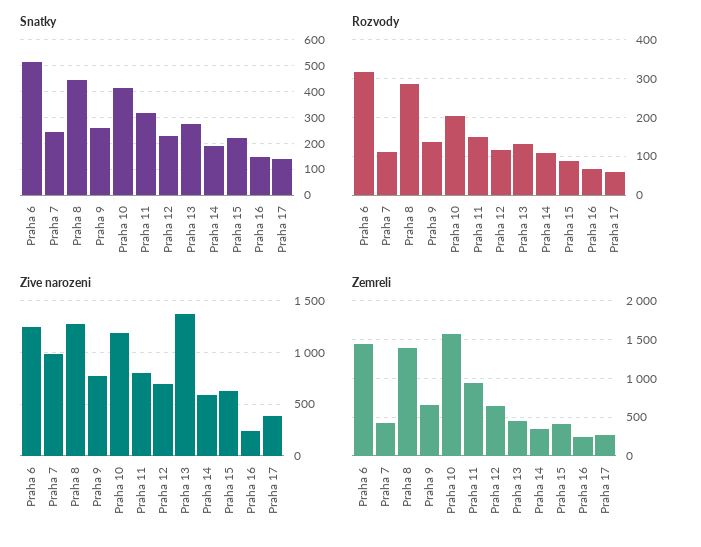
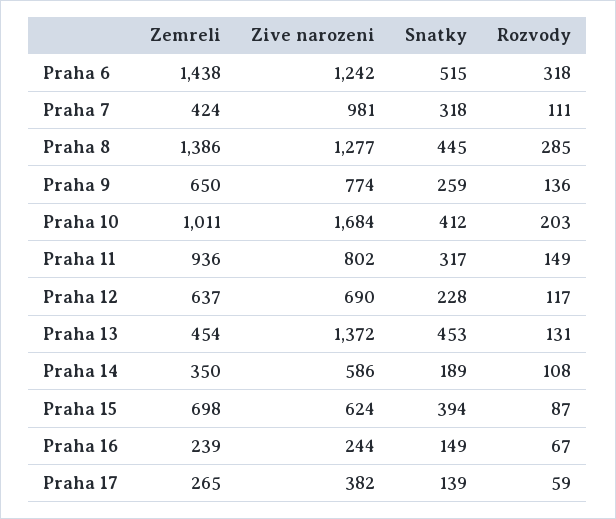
  {
    "Snatky": {
      "Praha 6": 515,
-     "Praha 7": 250,
+     "Praha 7": 318,
      "Praha 8": 445,
      "Praha 9": 259,
      "Praha 10": 412,
      "Praha 11": 317,
      "Praha 12": 228,
-     "Praha 13": 275,
+     "Praha 13": 453,
      "Praha 14": 189,
-     "Praha 15": 225,
+     "Praha 15": 394,
      "Praha 16": 149,
      "Praha 17": 139
    },
    "Rozvody": {
      "Praha 6": 318,
      "Praha 7": 111,
      "Praha 8": 285,
      "Praha 9": 136,
      "Praha 10": 203,
      "Praha 11": 149,
      "Praha 12": 117,
      "Praha 13": 131,
      "Praha 14": 108,
      "Praha 15": 87,
      "Praha 16": 67,
      "Praha 17": 59
    },
    "Zive narozeni": {
      "Praha 6": 1242,
      "Praha 7": 981,
      "Praha 8": 1277,
      "Praha 9": 774,
-     "Praha 10": 1200,
+     "Praha 10": 1684,
      "Praha 11": 802,
      "Praha 12": 690,
      "Praha 13": 1372,
      "Praha 14": 586,
      "Praha 15": 624,
      "Praha 16": 244,
      "Praha 17": 382
    },
    "Zemreli": {
      "Praha 6": 1438,
      "Praha 7": 424,
      "Praha 8": 1386,
      "Praha 9": 650,
-     "Praha 10": 1600,
+     "Praha 10": 1011,
      "Praha 11": 936,
      "Praha 12": 637,
      "Praha 13": 454,
      "Praha 14": 350,
-     "Praha 15": 400,
+     "Praha 15": 698,
      "Praha 16": 239,
      "Praha 17": 265
    }
  }

